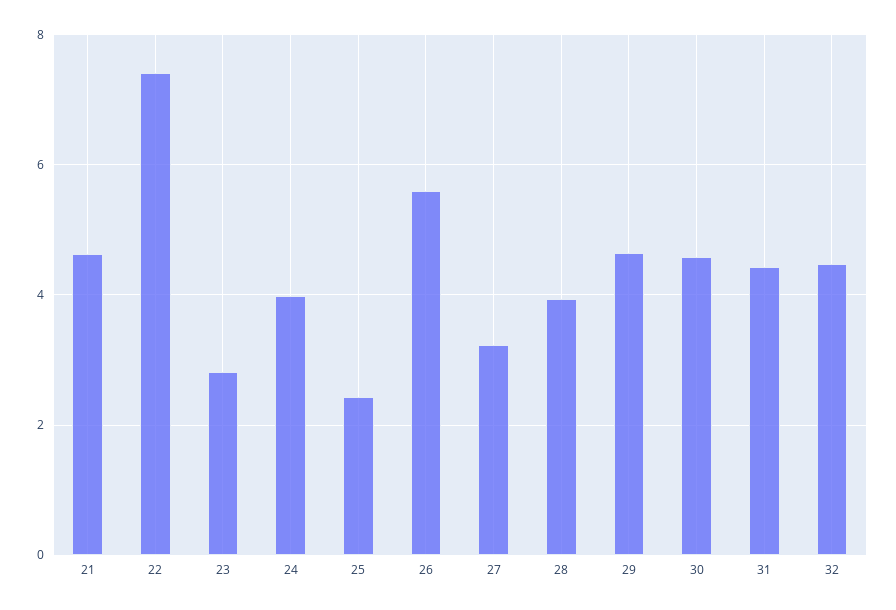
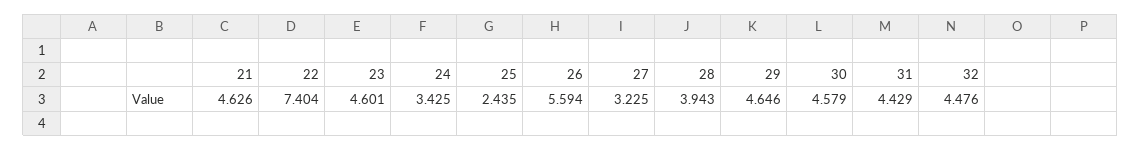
  {
    "21": 4.626,
    "22": 7.404,
-   "23": 2.8,
+   "23": 4.601,
-   "24": 4,
+   "24": 3.425,
    "25": 2.435,
    "26": 5.594,
    "27": 3.225,
    "28": 3.943,
    "29": 4.646,
    "30": 4.579,
    "31": 4.429,
    "32": 4.476
  }

